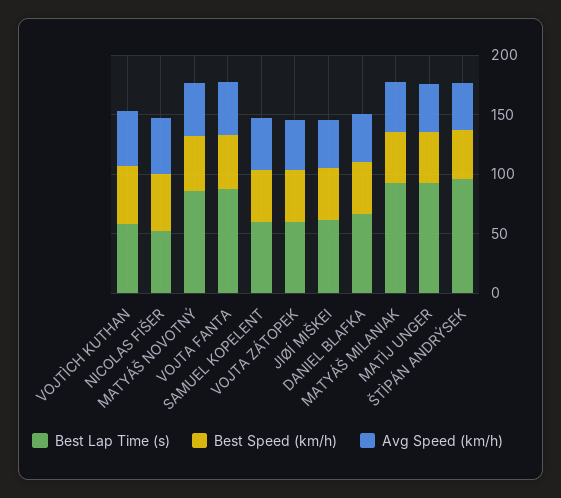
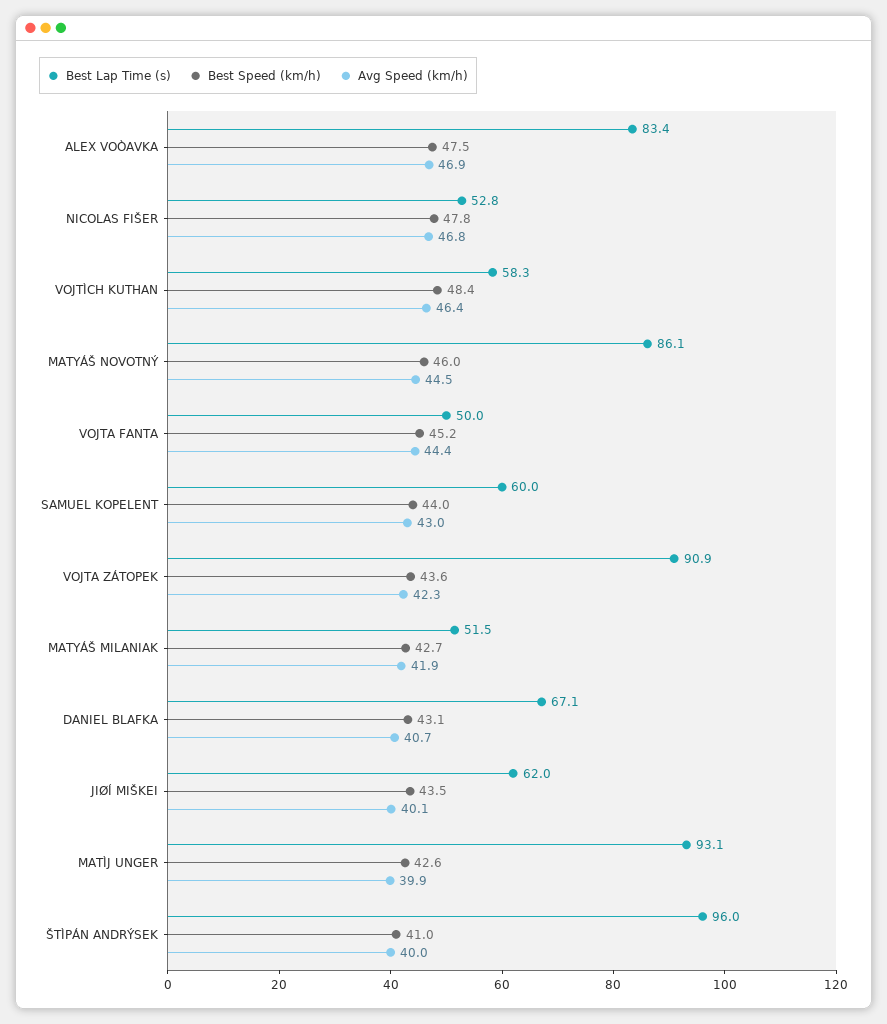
  {
    "Best Lap Time (s)": {
      "VOJTÌCH KUTHAN": 58.3,
      "NICOLAS FIŠER": 52.8,
      "MATYÁŠ NOVOTNÝ": 86.1,
-     "VOJTA FANTA": 90,
+     "VOJTA FANTA": 50,
      "SAMUEL KOPELENT": 60,
-     "VOJTA ZÁTOPEK": 60,
+     "VOJTA ZÁTOPEK": 90.9,
      "JIØÍ MIŠKEI": 62,
      "DANIEL BLAFKA": 67.1,
-     "MATYÁŠ MILANIAK": 90,
+     "MATYÁŠ MILANIAK": 51.5,
      "MATÌJ UNGER": 93.1,
-     "ŠTÌPÁN ANDRÝSEK": 96
+     "ŠTÌPÁN ANDRÝSEK": 96,
+     "ALEX VOÒAVKA": 83.4
    },
    "Best Speed (km/h)": {
      "VOJTÌCH KUTHAN": 48.4,
      "NICOLAS FIŠER": 47.8,
      "MATYÁŠ NOVOTNÝ": 46,
      "VOJTA FANTA": 45.2,
      "SAMUEL KOPELENT": 44,
      "VOJTA ZÁTOPEK": 43.6,
      "JIØÍ MIŠKEI": 43.5,
      "DANIEL BLAFKA": 43.1,
      "MATYÁŠ MILANIAK": 42.7,
      "MATÌJ UNGER": 42.6,
-     "ŠTÌPÁN ANDRÝSEK": 41
+     "ŠTÌPÁN ANDRÝSEK": 41,
+     "ALEX VOÒAVKA": 47.5
    },
    "Avg Speed (km/h)": {
      "VOJTÌCH KUTHAN": 46.4,
      "NICOLAS FIŠER": 46.8,
      "MATYÁŠ NOVOTNÝ": 44.5,
      "VOJTA FANTA": 44.4,
      "SAMUEL KOPELENT": 43,
      "VOJTA ZÁTOPEK": 42.3,
      "JIØÍ MIŠKEI": 40.1,
      "DANIEL BLAFKA": 40.7,
      "MATYÁŠ MILANIAK": 41.9,
      "MATÌJ UNGER": 39.9,
-     "ŠTÌPÁN ANDRÝSEK": 40
+     "ŠTÌPÁN ANDRÝSEK": 40,
+     "ALEX VOÒAVKA": 46.9
    }
  }

